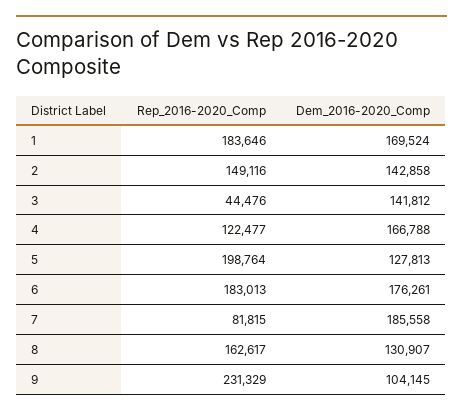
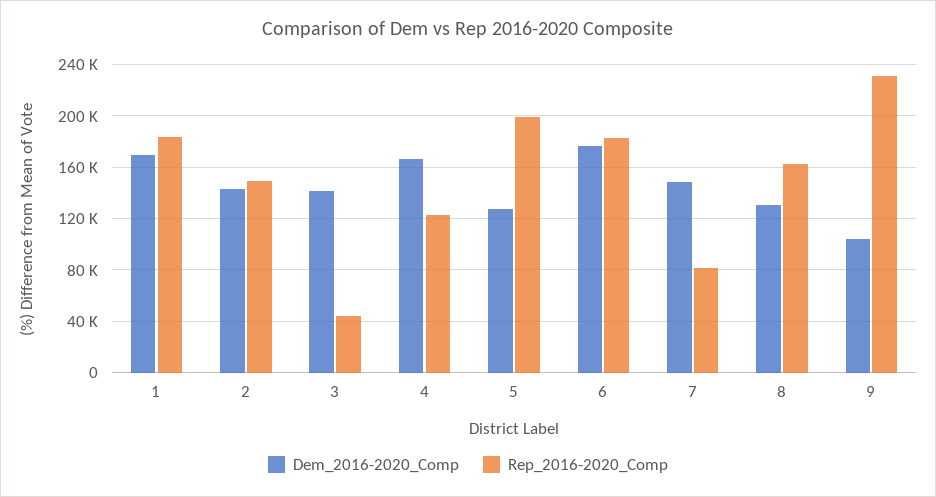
  {
    "Rep_2016-2020_Comp": {
      "1": 183646,
      "2": 149116,
      "3": 44476,
      "4": 122477,
      "5": 198764,
      "6": 183013,
      "7": 81815,
      "8": 162617,
      "9": 231329
    },
    "Dem_2016-2020_Comp": {
      "1": 169524,
      "2": 142858,
      "3": 141812,
      "4": 166788,
      "5": 127813,
      "6": 176261,
-     "7": 185558,
+     "7": 150000,
      "8": 130907,
      "9": 104145
    }
  }

